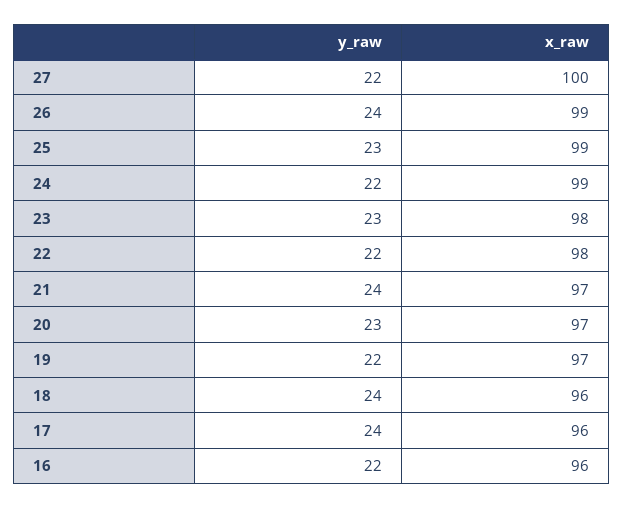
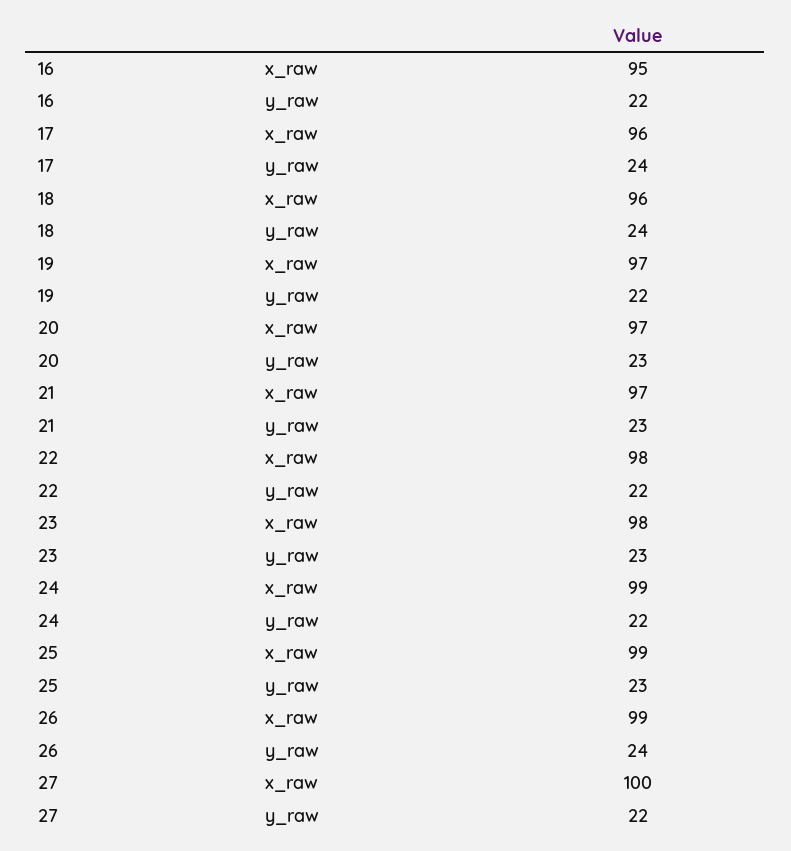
  {
    "y_raw": {
      "27": 22,
      "26": 24,
      "25": 23,
      "24": 22,
      "23": 23,
      "22": 22,
-     "21": 24,
+     "21": 23,
      "20": 23,
      "19": 22,
      "18": 24,
      "17": 24,
      "16": 22
    },
    "x_raw": {
      "27": 100,
      "26": 99,
      "25": 99,
      "24": 99,
      "23": 98,
      "22": 98,
      "21": 97,
      "20": 97,
      "19": 97,
      "18": 96,
      "17": 96,
-     "16": 96
+     "16": 95
    }
  }

